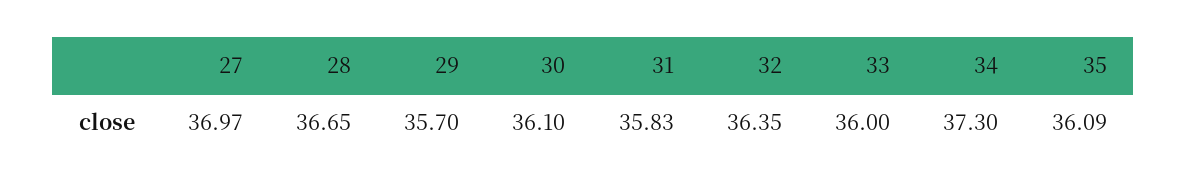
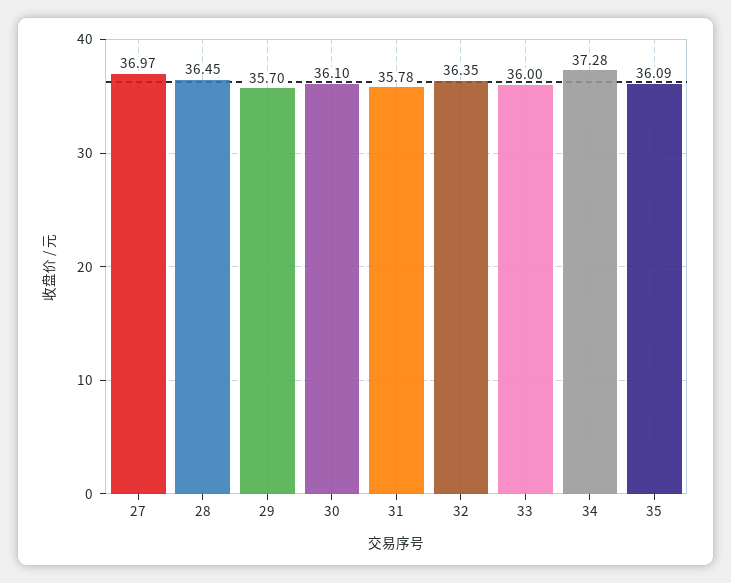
  {
    "27": 36.97,
-   "28": 36.65,
+   "28": 36.45,
    "29": 35.7,
    "30": 36.1,
-   "31": 35.83,
+   "31": 35.78,
    "32": 36.35,
    "33": 36,
-   "34": 37.3,
+   "34": 37.28,
    "35": 36.09
  }

